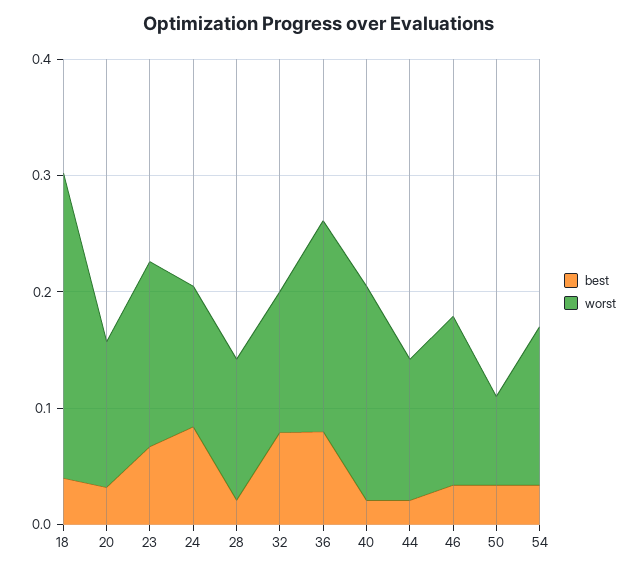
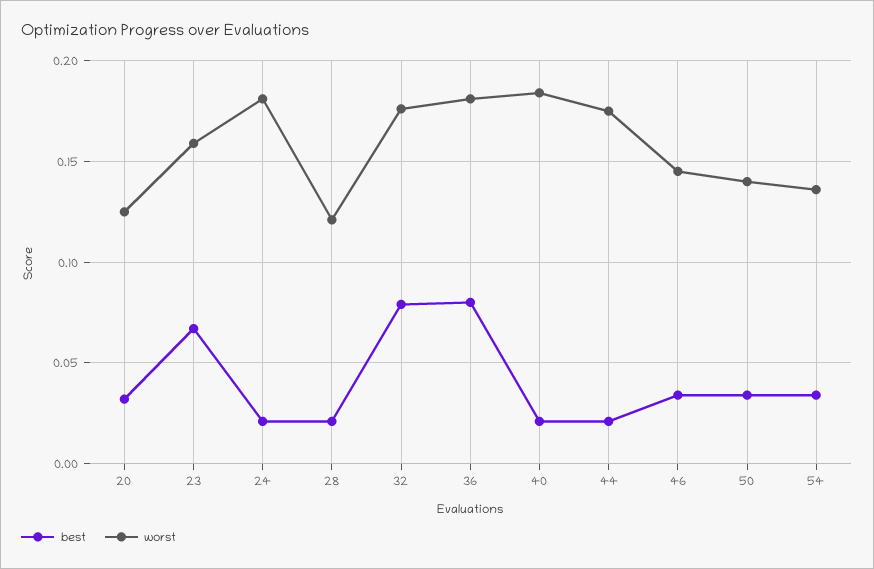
  {
    "best": {
-     "18": 0.04,
      "20": 0.03,
      "23": 0.065,
-     "24": 0.08,
+     "24": 0.02,
      "28": 0.02,
      "32": 0.08,
      "36": 0.08,
      "40": 0.02,
      "44": 0.02,
      "46": 0.035,
      "50": 0.035,
      "54": 0.035
    },
    "worst": {
-     "18": 0.26,
      "20": 0.125,
      "23": 0.16,
-     "24": 0.12,
+     "24": 0.18,
      "28": 0.12,
-     "32": 0.12,
+     "32": 0.175,
      "36": 0.18,
      "40": 0.185,
-     "44": 0.12,
+     "44": 0.175,
      "46": 0.145,
-     "50": 0.08,
+     "50": 0.14,
      "54": 0.135
    }
  }

